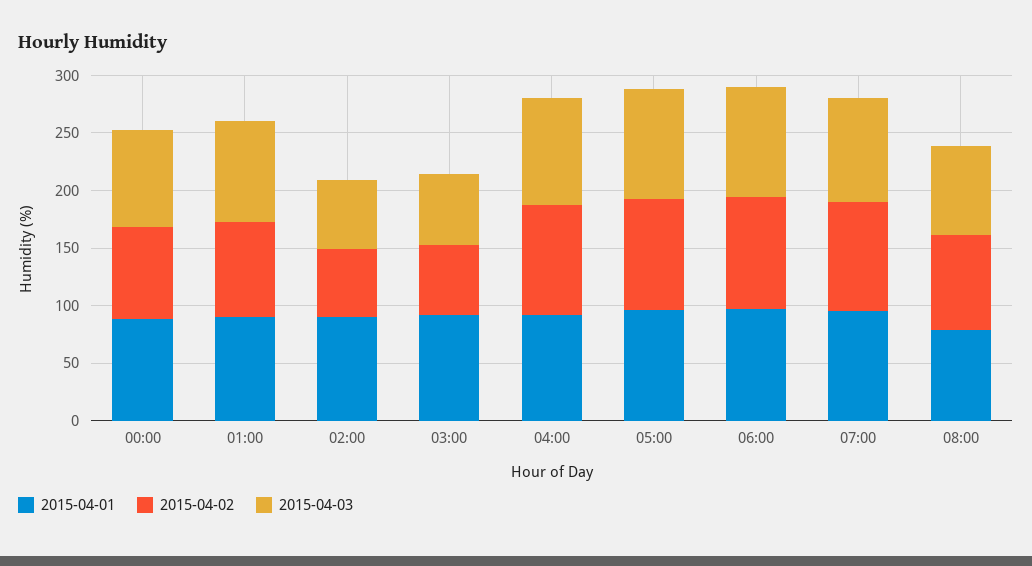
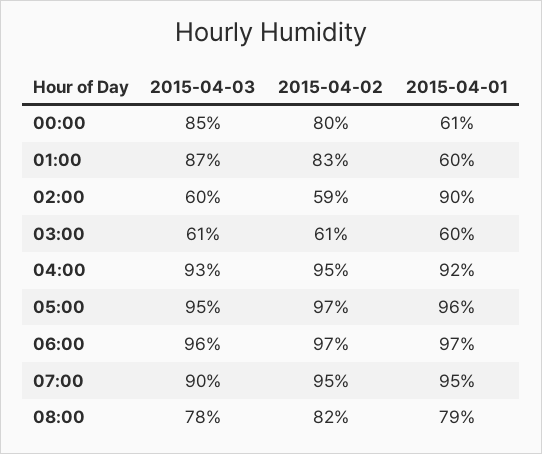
  {
    "2015-04-01": {
-     "00:00": 90,
+     "00:00": 61,
-     "01:00": 90,
+     "01:00": 60,
      "02:00": 90,
-     "03:00": 90,
+     "03:00": 60,
      "04:00": 92,
      "05:00": 96,
      "06:00": 97,
      "07:00": 95,
      "08:00": 79
    },
    "2015-04-02": {
      "00:00": 80,
      "01:00": 83,
      "02:00": 59,
      "03:00": 61,
      "04:00": 95,
      "05:00": 97,
      "06:00": 97,
      "07:00": 95,
      "08:00": 82
    },
    "2015-04-03": {
      "00:00": 85,
      "01:00": 87,
      "02:00": 60,
      "03:00": 61,
      "04:00": 93,
      "05:00": 95,
      "06:00": 96,
      "07:00": 90,
      "08:00": 78
    }
  }

